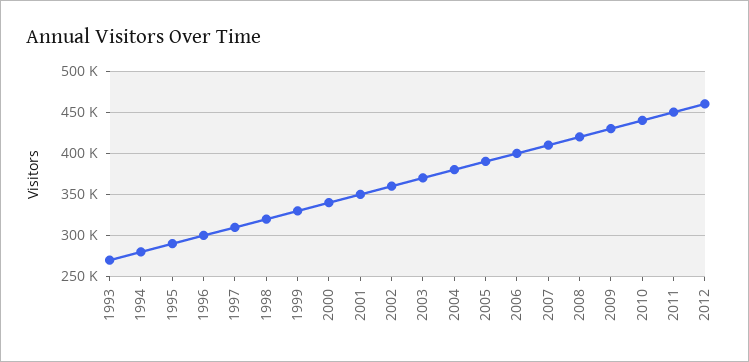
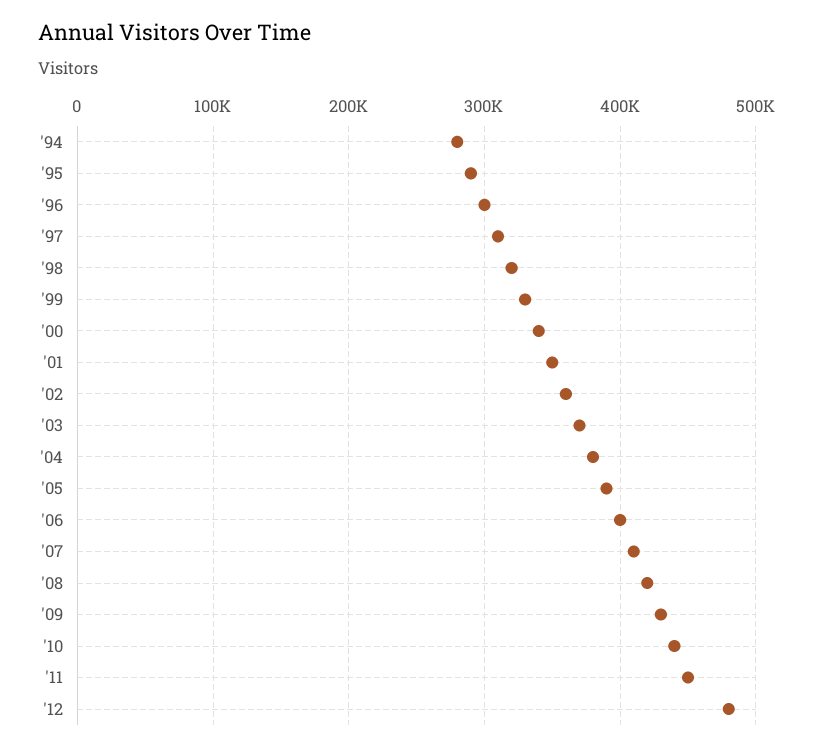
  {
-   "1993": 270000,
    "1994": 280000,
    "1995": 290000,
    "1996": 300000,
    "1997": 310000,
    "1998": 320000,
    "1999": 330000,
    "2000": 340000,
    "2001": 350000,
    "2002": 360000,
    "2003": 370000,
    "2004": 380000,
    "2005": 390000,
    "2006": 400000,
    "2007": 410000,
    "2008": 420000,
    "2009": 430000,
    "2010": 440000,
    "2011": 450000,
-   "2012": 460000
+   "2012": 480000
  }

